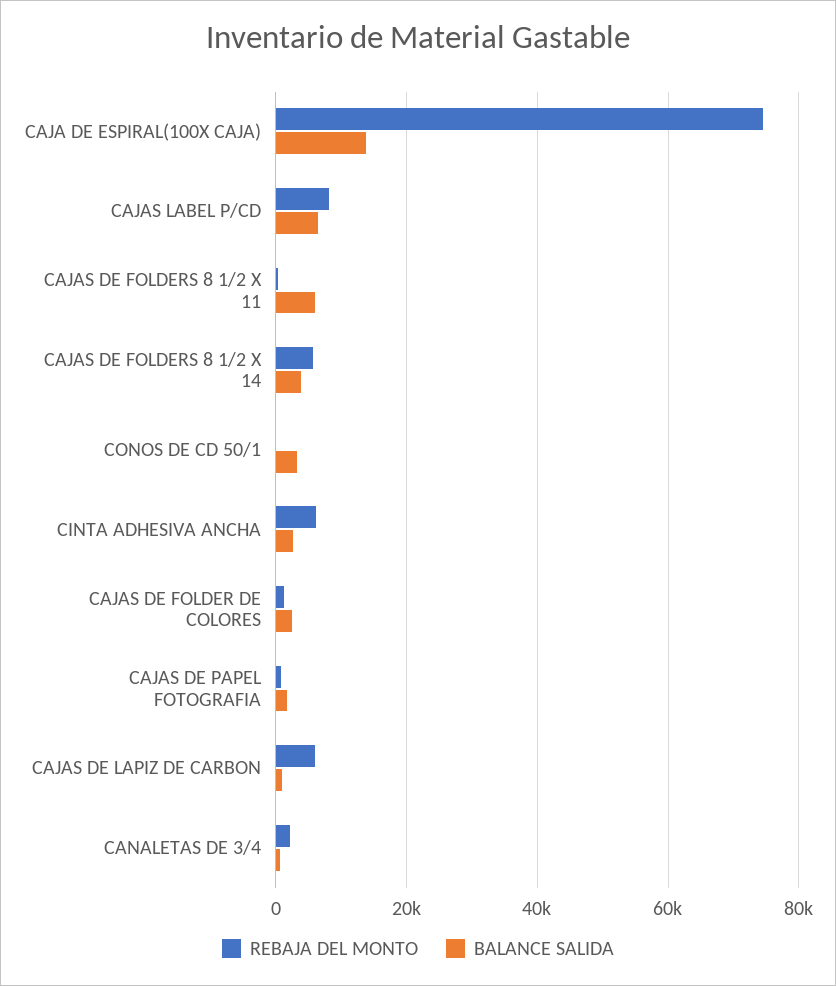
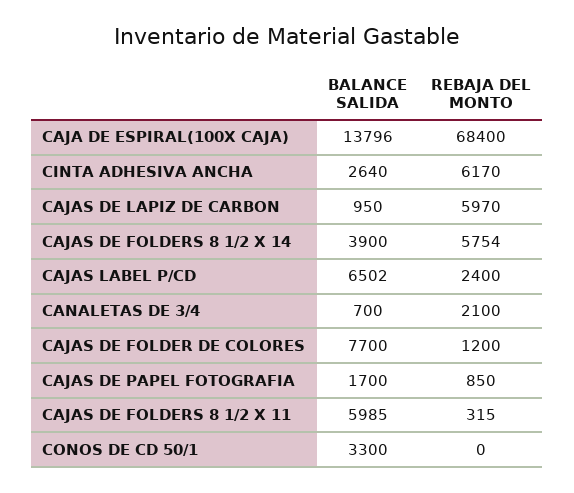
  {
    "REBAJA DEL MONTO": {
-     "CAJA DE ESPIRAL(100X CAJA)": 74000,
+     "CAJA DE ESPIRAL(100X CAJA)": 68400,
-     "CAJAS LABEL P/CD": 8000,
+     "CAJAS LABEL P/CD": 2400,
      "CAJAS DE FOLDERS 8 1/2 X 11": 315,
      "CAJAS DE FOLDERS 8 1/2 X 14": 5754,
      "CONOS DE CD 50/1": 0,
      "CINTA ADHESIVA ANCHA": 6170,
      "CAJAS DE FOLDER DE COLORES": 1200,
      "CAJAS DE PAPEL FOTOGRAFIA": 850,
      "CAJAS DE LAPIZ DE CARBON": 5970,
      "CANALETAS DE 3/4": 2100
    },
    "BALANCE SALIDA": {
      "CAJA DE ESPIRAL(100X CAJA)": 13796,
      "CAJAS LABEL P/CD": 6502,
      "CAJAS DE FOLDERS 8 1/2 X 11": 5985,
      "CAJAS DE FOLDERS 8 1/2 X 14": 3900,
      "CONOS DE CD 50/1": 3300,
      "CINTA ADHESIVA ANCHA": 2640,
-     "CAJAS DE FOLDER DE COLORES": 2000,
+     "CAJAS DE FOLDER DE COLORES": 7700,
      "CAJAS DE PAPEL FOTOGRAFIA": 1700,
      "CAJAS DE LAPIZ DE CARBON": 950,
      "CANALETAS DE 3/4": 700
    }
  }

